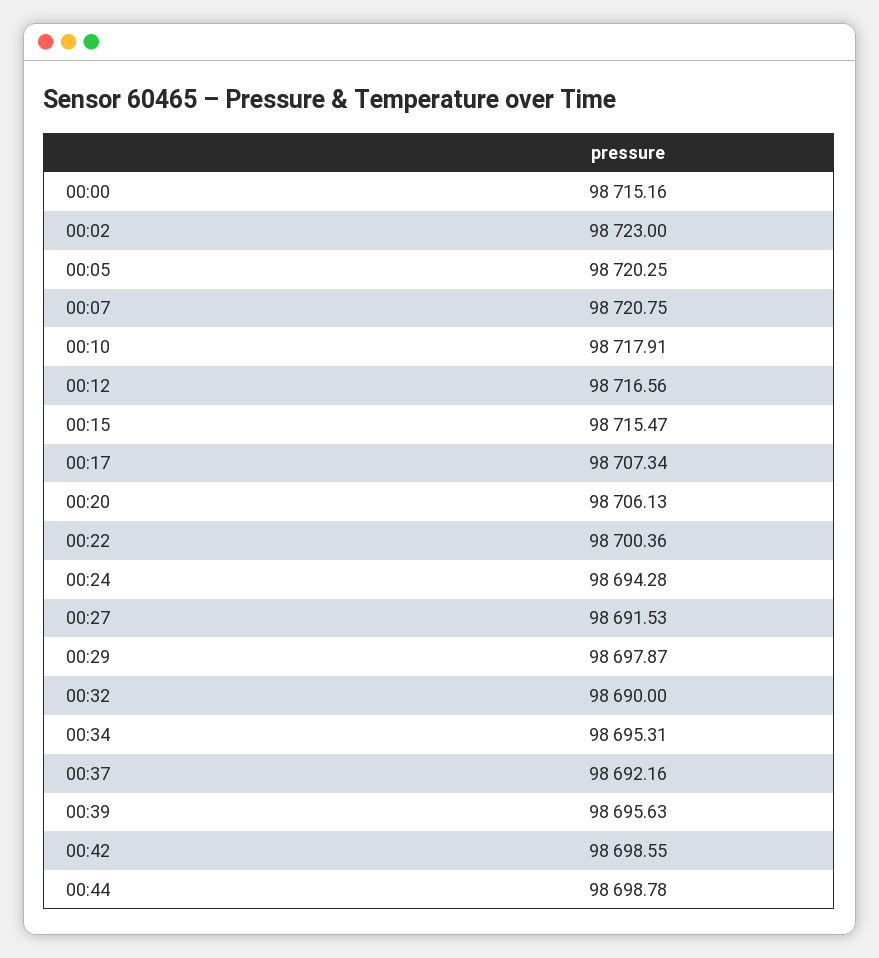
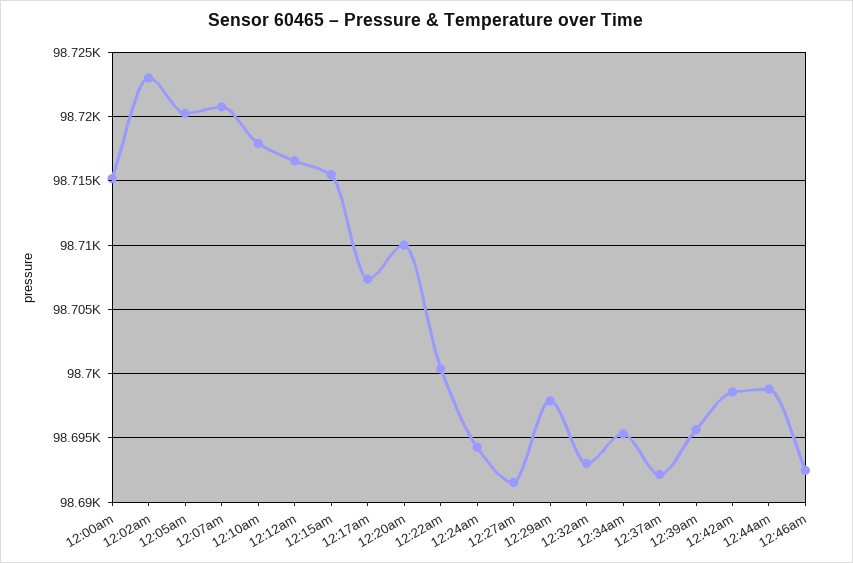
  {
    "00:00": 98715.16,
    "00:02": 98723,
    "00:05": 98720.25,
    "00:07": 98720.75,
    "00:10": 98717.91,
    "00:12": 98716.56,
    "00:15": 98715.47,
    "00:17": 98707.34,
-   "00:20": 98706.13,
+   "00:20": 98710,
    "00:22": 98700.36,
    "00:24": 98694.28,
    "00:27": 98691.53,
    "00:29": 98697.87,
-   "00:32": 98690,
+   "00:32": 98693,
    "00:34": 98695.31,
    "00:37": 98692.16,
    "00:39": 98695.63,
    "00:42": 98698.55,
-   "00:44": 98698.78
+   "00:44": 98698.78,
+   "12:46am": 98692.5
  }

